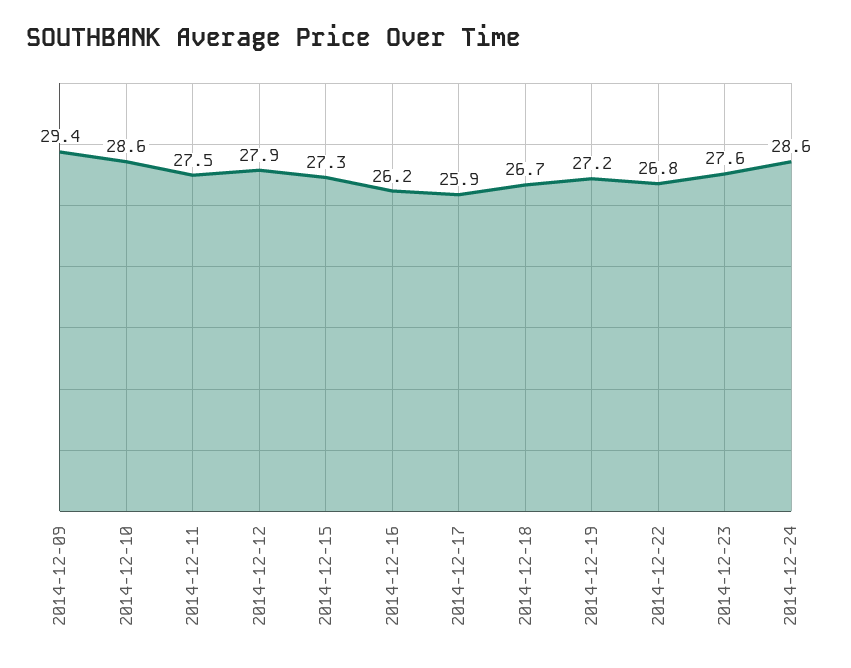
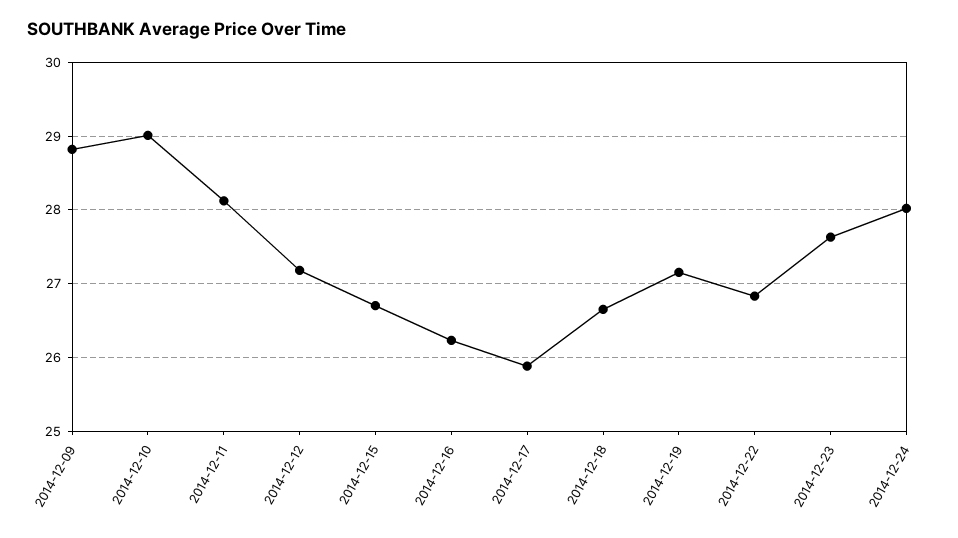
  {
-   "2014-12-09": 29.4,
+   "2014-12-09": 28.8,
-   "2014-12-10": 28.6,
+   "2014-12-10": 29,
-   "2014-12-11": 27.5,
+   "2014-12-11": 28.1,
-   "2014-12-12": 27.9,
+   "2014-12-12": 27.2,
-   "2014-12-15": 27.3,
+   "2014-12-15": 26.7,
    "2014-12-16": 26.2,
    "2014-12-17": 25.9,
    "2014-12-18": 26.7,
    "2014-12-19": 27.2,
    "2014-12-22": 26.8,
    "2014-12-23": 27.6,
-   "2014-12-24": 28.6
+   "2014-12-24": 28
  }

